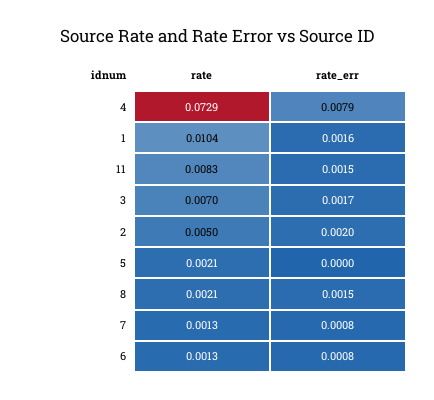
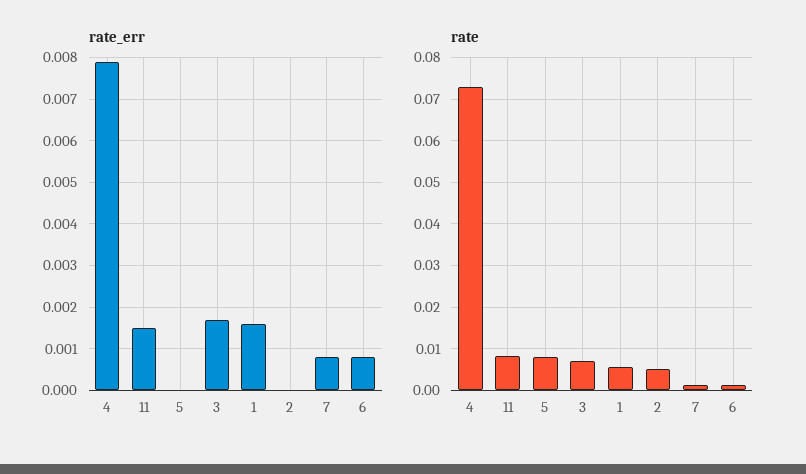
  {
    "rate": {
      "4": 0.0729,
-     "1": 0.0104,
+     "1": 0.006,
      "11": 0.0083,
      "3": 0.007,
      "2": 0.005,
-     "5": 0.0021,
+     "5": 0.008,
-     "8": 0.0021,
      "7": 0.0013,
      "6": 0.0013
    },
    "rate_err": {
      "4": 0.0079,
      "1": 0.0016,
      "11": 0.0015,
      "3": 0.0017,
-     "2": 0.002,
+     "2": 0,
      "5": 0,
-     "8": 0.0015,
      "7": 0.0008,
      "6": 0.0008
    }
  }

